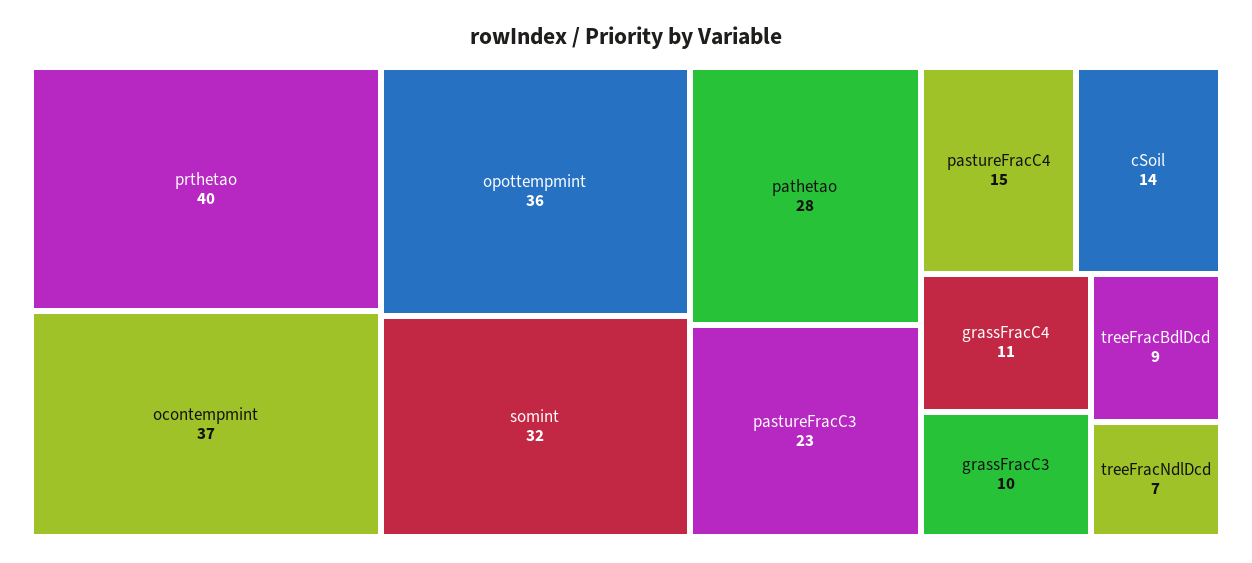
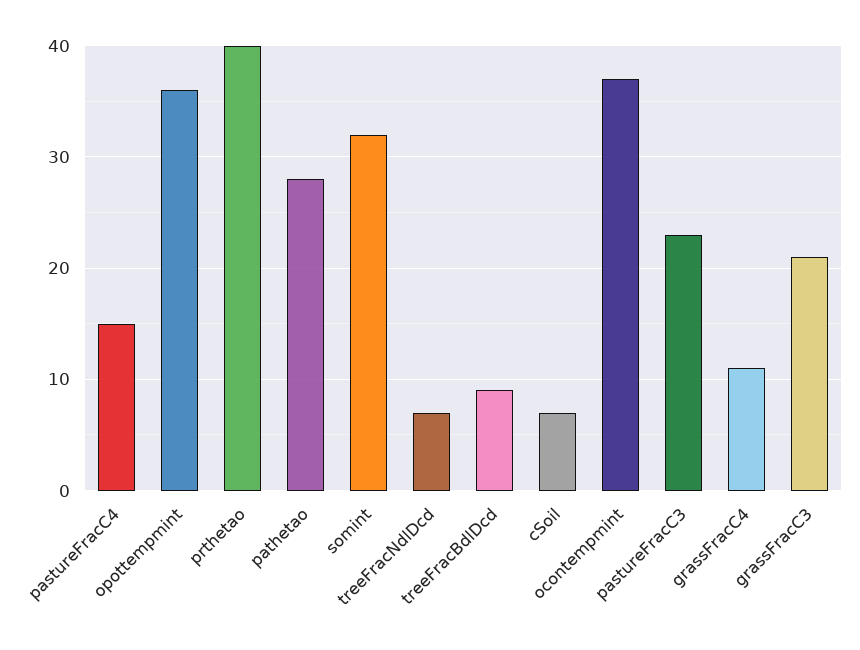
  {
    "prthetao": 40,
    "ocontempmint": 37,
    "opottempmint": 36,
    "somint": 32,
    "pathetao": 28,
    "pastureFracC3": 23,
    "pastureFracC4": 15,
-   "cSoil": 14,
+   "cSoil": 7,
    "grassFracC4": 11,
-   "grassFracC3": 10,
+   "grassFracC3": 21,
    "treeFracBdlDcd": 9,
    "treeFracNdlDcd": 7
  }

